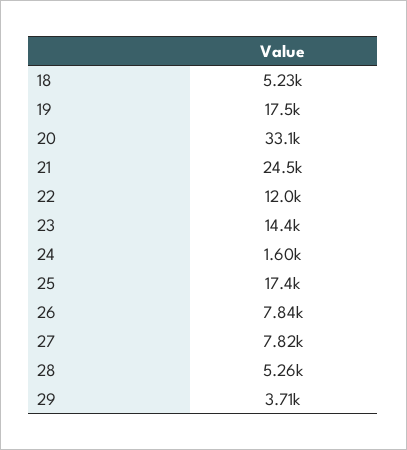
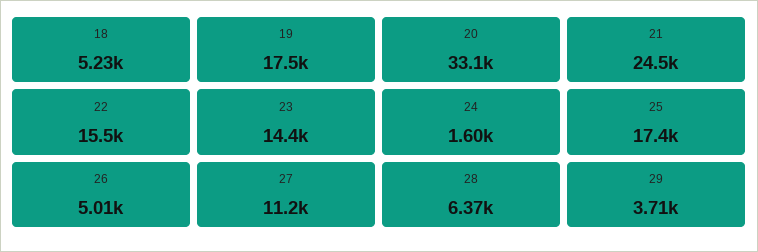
  {
    "18": 5230,
    "19": 17500,
    "20": 33100,
    "21": 24500,
-   "22": 12000,
+   "22": 15500,
    "23": 14400,
    "24": 1600,
    "25": 17400,
-   "26": 7840,
+   "26": 5010,
-   "27": 7820,
+   "27": 11200,
-   "28": 5260,
+   "28": 6370,
    "29": 3710
  }

